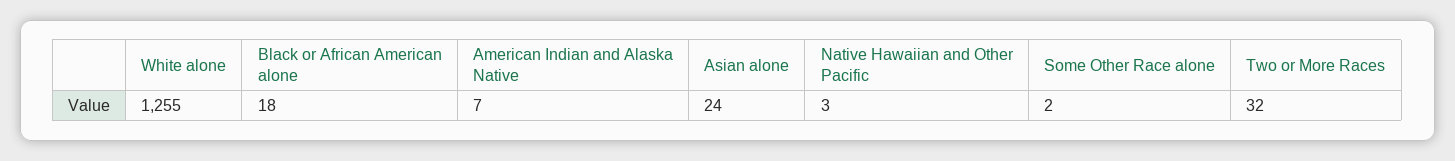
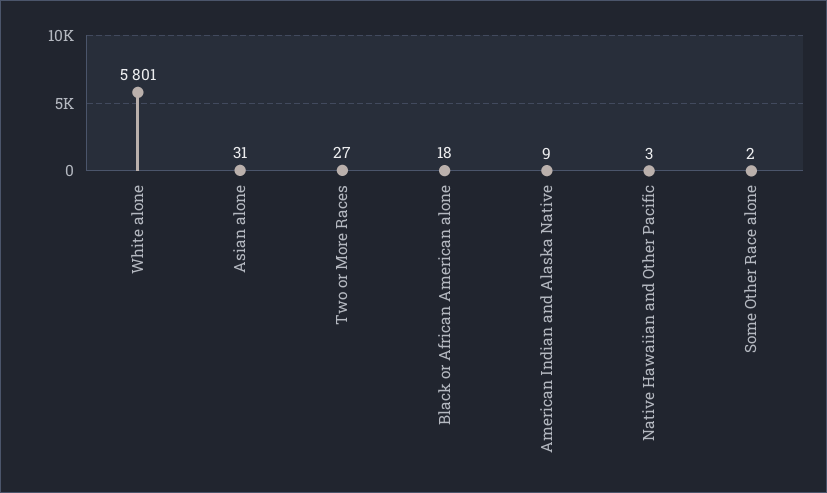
  {
-   "White alone": 1255,
+   "White alone": 5801,
    "Black or African American alone": 18,
-   "American Indian and Alaska Native": 7,
+   "American Indian and Alaska Native": 9,
-   "Asian alone": 24,
+   "Asian alone": 31,
    "Native Hawaiian and Other Pacific": 3,
    "Some Other Race alone": 2,
-   "Two or More Races": 32
+   "Two or More Races": 27
  }

